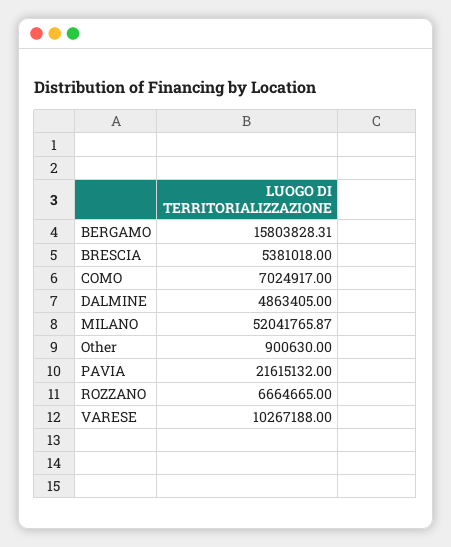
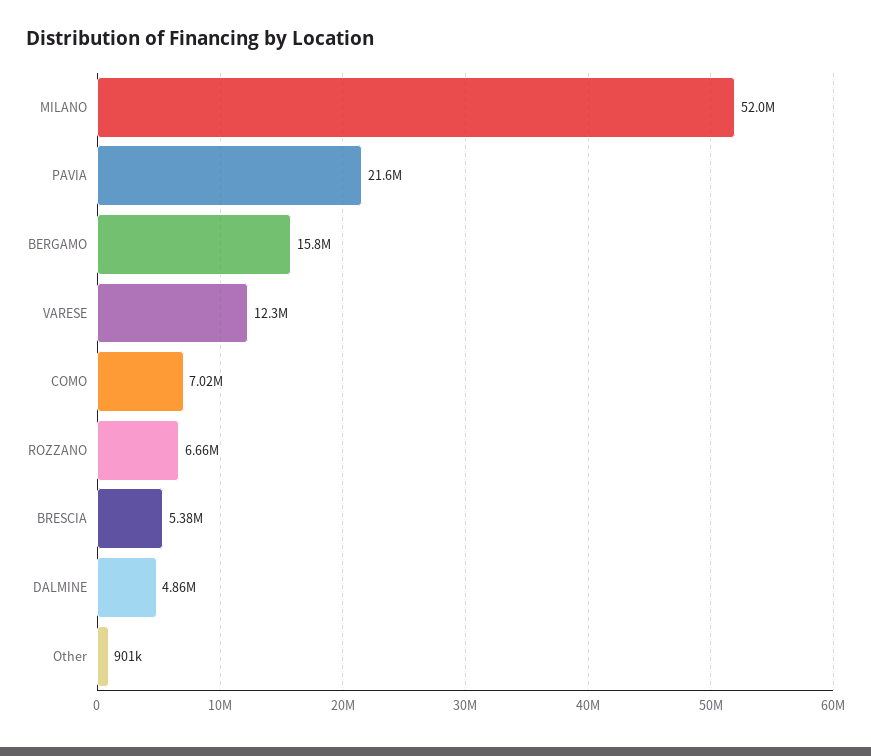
  {
    "BERGAMO": 15803828.31,
    "BRESCIA": 5381018,
    "COMO": 7024917,
    "DALMINE": 4863405,
    "MILANO": 52041765.87,
    "Other": 900630,
    "PAVIA": 21615132,
    "ROZZANO": 6664665,
-   "VARESE": 10267188
+   "VARESE": 12300000
  }

